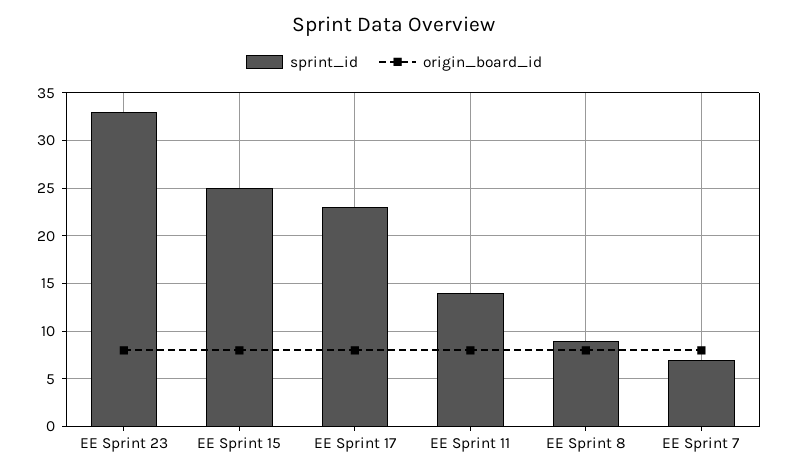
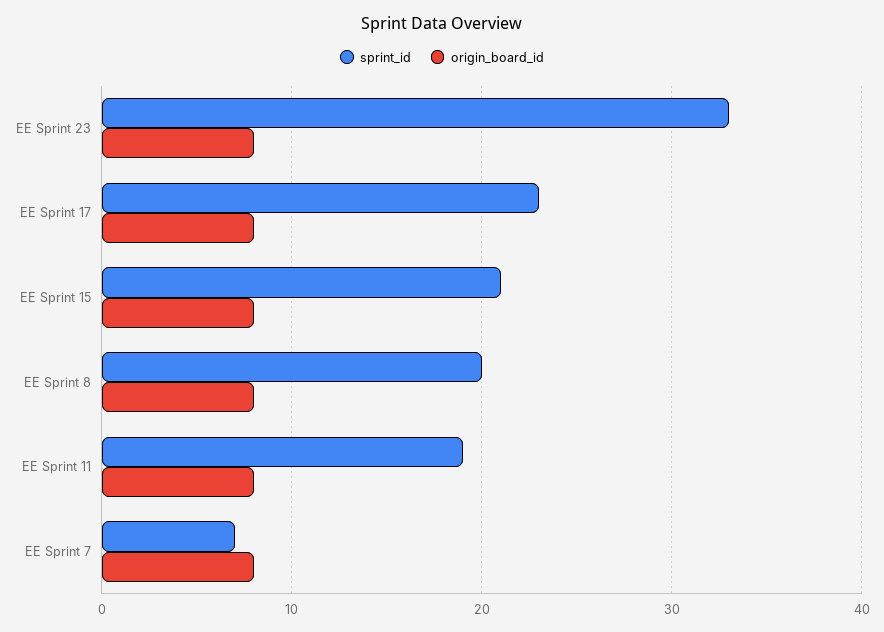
  {
    "sprint_id": {
      "EE Sprint 23": 33,
-     "EE Sprint 15": 25,
+     "EE Sprint 15": 21,
      "EE Sprint 17": 23,
-     "EE Sprint 11": 14,
+     "EE Sprint 11": 19,
-     "EE Sprint 8": 9,
+     "EE Sprint 8": 20,
      "EE Sprint 7": 7
    },
    "origin_board_id": {
      "EE Sprint 23": 8,
      "EE Sprint 15": 8,
      "EE Sprint 17": 8,
      "EE Sprint 11": 8,
      "EE Sprint 8": 8,
      "EE Sprint 7": 8
    }
  }

